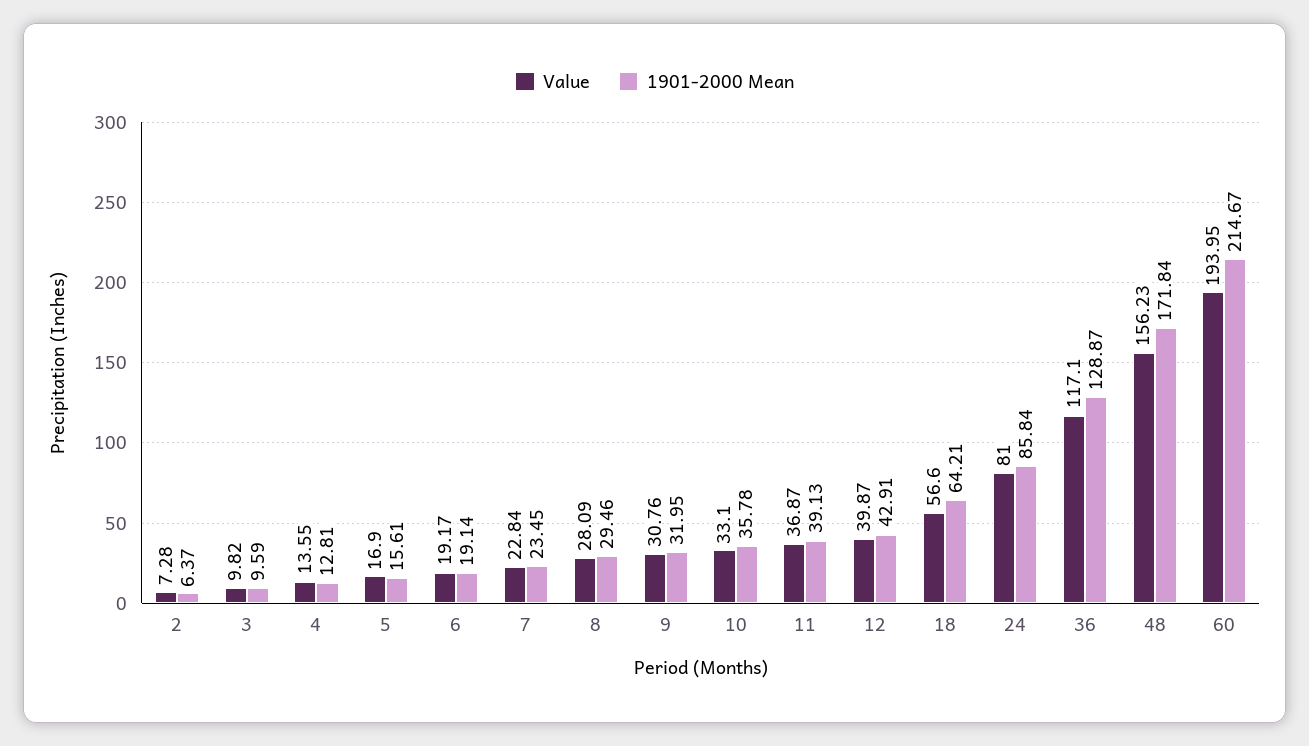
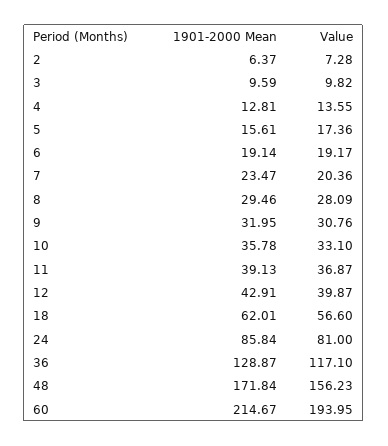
  {
    "Value": {
      "2": 7.28,
      "3": 9.82,
      "4": 13.55,
-     "5": 16.9,
+     "5": 17.36,
      "6": 19.17,
-     "7": 22.84,
+     "7": 20.36,
      "8": 28.09,
      "9": 30.76,
      "10": 33.1,
      "11": 36.87,
      "12": 39.87,
      "18": 56.6,
      "24": 81,
      "36": 117.1,
      "48": 156.23,
      "60": 193.95
    },
    "1901-2000 Mean": {
      "2": 6.37,
      "3": 9.59,
      "4": 12.81,
      "5": 15.61,
      "6": 19.14,
-     "7": 23.45,
+     "7": 23.47,
      "8": 29.46,
      "9": 31.95,
      "10": 35.78,
      "11": 39.13,
      "12": 42.91,
-     "18": 64.21,
+     "18": 62.01,
      "24": 85.84,
      "36": 128.87,
      "48": 171.84,
      "60": 214.67
    }
  }

